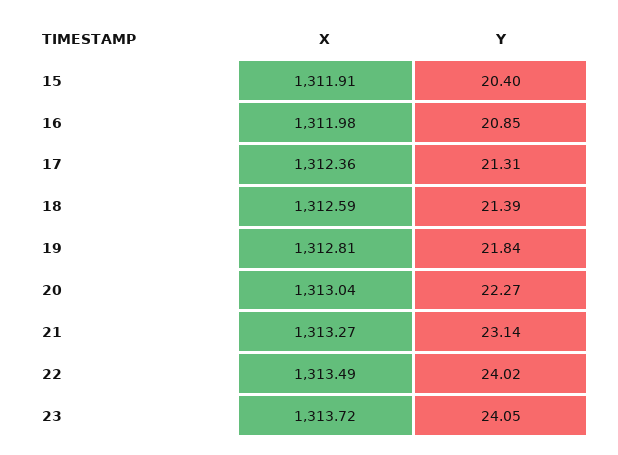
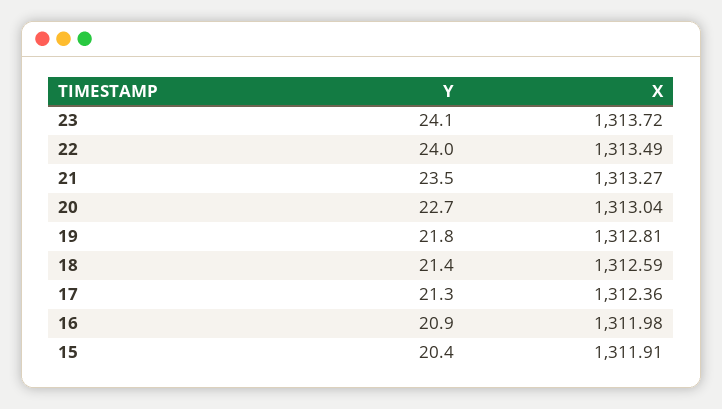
  {
    "X": {
      "15": 1311.91,
      "16": 1311.98,
      "17": 1312.36,
      "18": 1312.59,
      "19": 1312.81,
      "20": 1313.04,
      "21": 1313.27,
      "22": 1313.49,
      "23": 1313.72
    },
    "Y": {
      "15": 20.4,
      "16": 20.85,
      "17": 21.31,
      "18": 21.39,
      "19": 21.84,
-     "20": 22.27,
+     "20": 22.7,
-     "21": 23.14,
+     "21": 23.5,
      "22": 24.02,
      "23": 24.05
    }
  }

